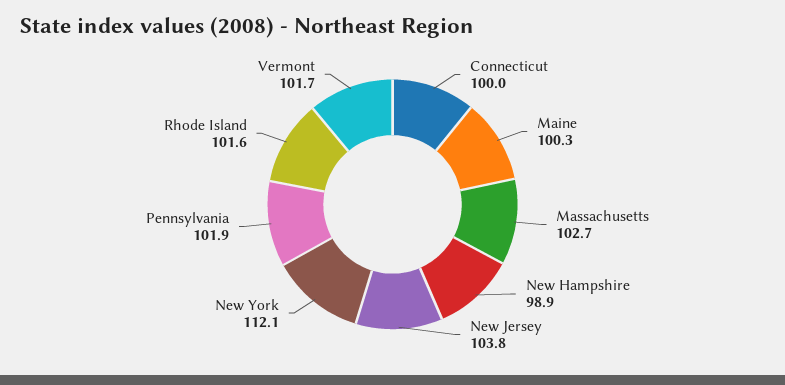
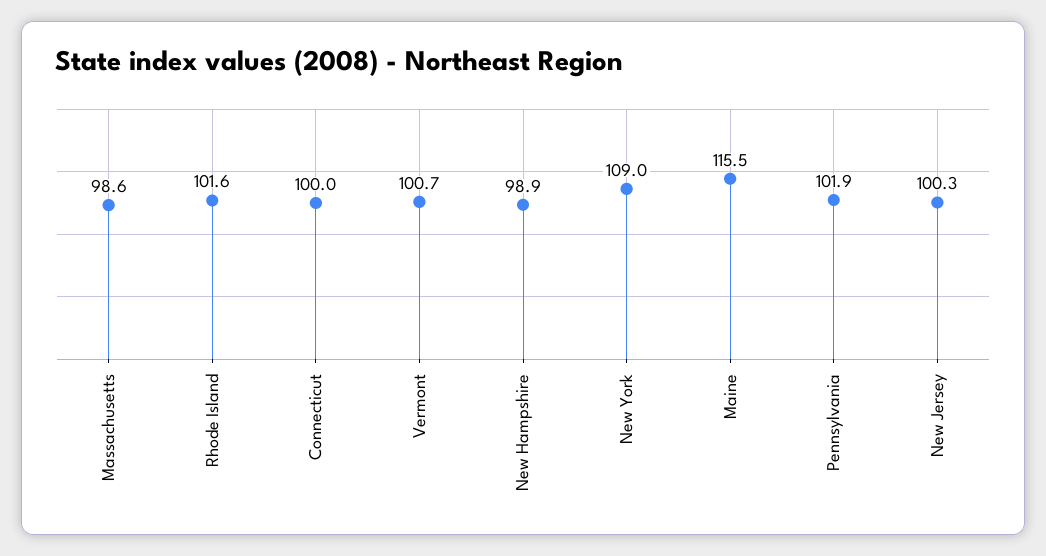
  {
    "Connecticut": 100,
-   "Maine": 100.3,
+   "Maine": 115.5,
-   "Massachusetts": 102.7,
+   "Massachusetts": 98.6,
    "New Hampshire": 98.9,
-   "New Jersey": 103.8,
+   "New Jersey": 100.3,
-   "New York": 112.1,
+   "New York": 109,
    "Pennsylvania": 101.9,
    "Rhode Island": 101.6,
-   "Vermont": 101.7
+   "Vermont": 100.7
  }

